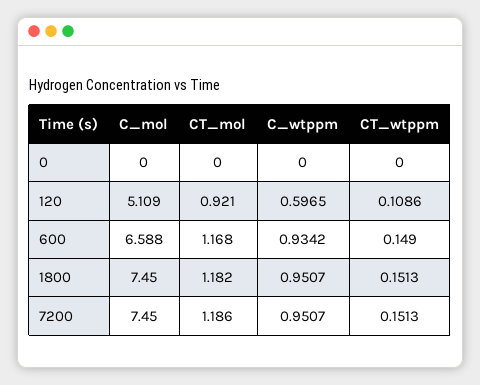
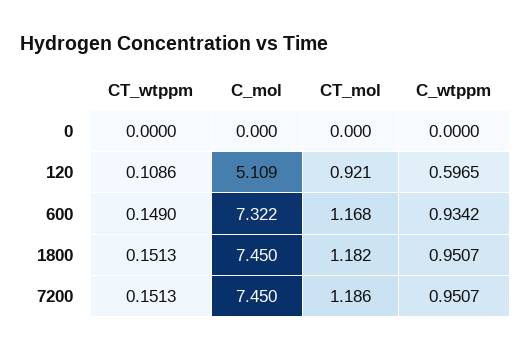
  {
    "C_mol": {
      "0": 0,
      "120": 5.109,
-     "600": 6.588,
+     "600": 7.322,
      "1800": 7.45,
      "7200": 7.45
    },
    "CT_mol": {
      "0": 0,
      "120": 0.921,
      "600": 1.168,
      "1800": 1.182,
      "7200": 1.186
    },
    "C_wtppm": {
      "0": 0,
      "120": 0.5965,
      "600": 0.9342,
      "1800": 0.9507,
      "7200": 0.9507
    },
    "CT_wtppm": {
      "0": 0,
      "120": 0.1086,
      "600": 0.149,
      "1800": 0.1513,
      "7200": 0.1513
    }
  }

